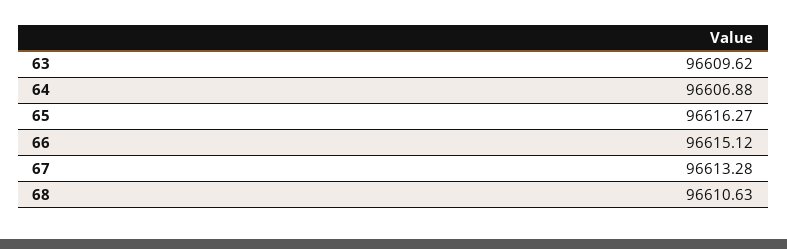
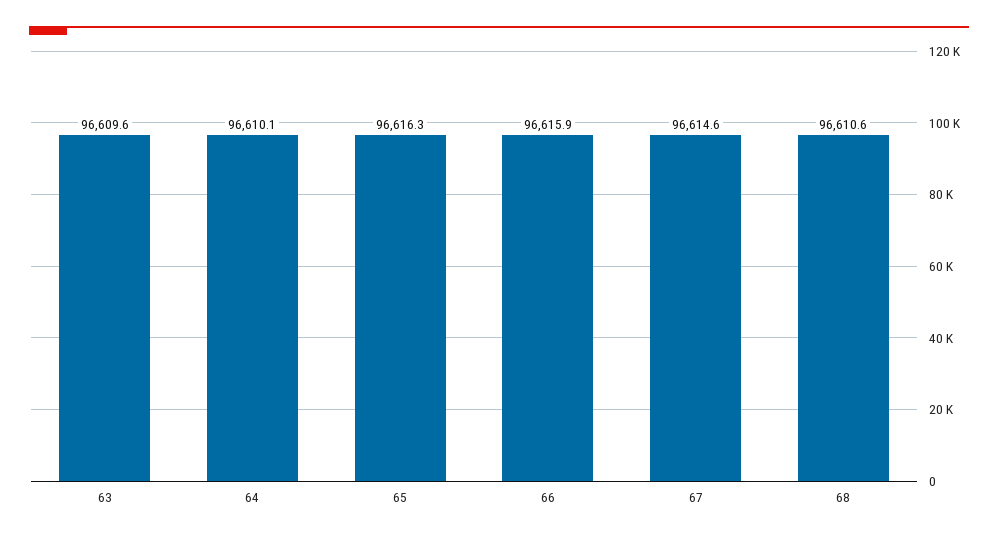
  {
    "63": 96609.62,
-   "64": 96606.88,
+   "64": 96610.1,
    "65": 96616.27,
-   "66": 96615.12,
+   "66": 96615.9,
-   "67": 96613.28,
+   "67": 96614.6,
    "68": 96610.63
  }

